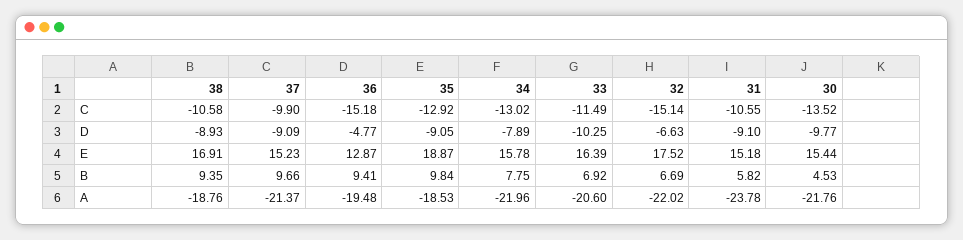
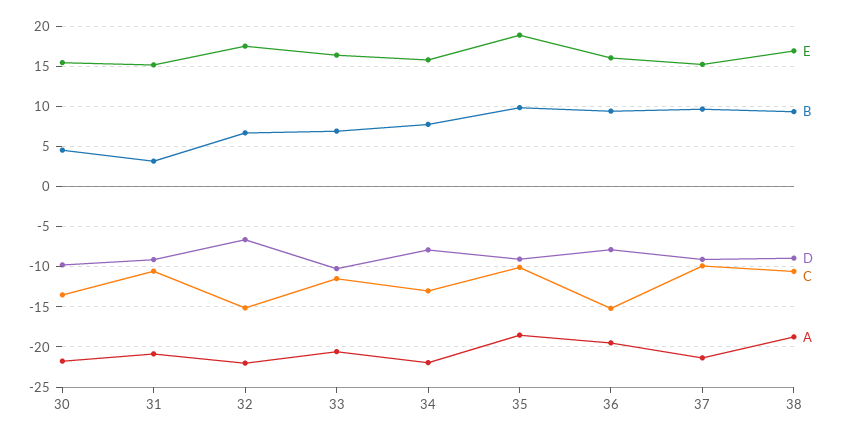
  {
    "C": {
      "38": -10.58,
      "37": -9.9,
      "36": -15.18,
-     "35": -12.92,
+     "35": -10,
      "34": -13.02,
      "33": -11.49,
      "32": -15.14,
      "31": -10.55,
      "30": -13.52
    },
    "D": {
      "38": -8.93,
      "37": -9.09,
-     "36": -4.77,
+     "36": -8,
      "35": -9.05,
      "34": -7.89,
      "33": -10.25,
      "32": -6.63,
      "31": -9.1,
      "30": -9.77
    },
    "E": {
      "38": 16.91,
      "37": 15.23,
-     "36": 12.87,
+     "36": 16,
      "35": 18.87,
      "34": 15.78,
      "33": 16.39,
      "32": 17.52,
      "31": 15.18,
      "30": 15.44
    },
    "B": {
      "38": 9.35,
      "37": 9.66,
      "36": 9.41,
      "35": 9.84,
      "34": 7.75,
      "33": 6.92,
      "32": 6.69,
-     "31": 5.82,
+     "31": 3,
      "30": 4.53
    },
    "A": {
      "38": -18.76,
      "37": -21.37,
      "36": -19.48,
      "35": -18.53,
      "34": -21.96,
      "33": -20.6,
      "32": -22.02,
-     "31": -23.78,
+     "31": -21,
      "30": -21.76
    }
  }

